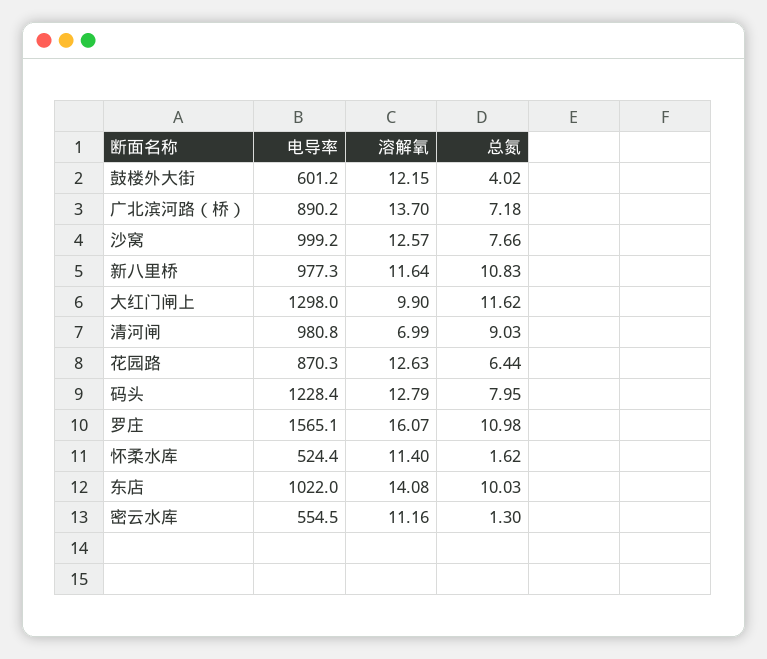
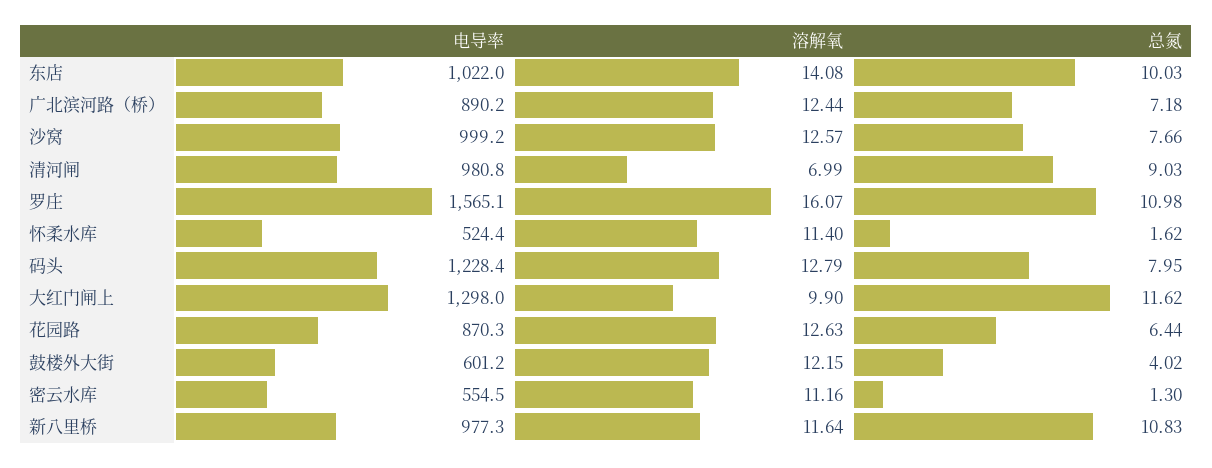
  {
    "电导率": {
      "鼓楼外大街": 601.2,
      "广北滨河路（桥）": 890.2,
      "沙窝": 999.2,
      "新八里桥": 977.3,
      "大红门闸上": 1298,
      "清河闸": 980.8,
      "花园路": 870.3,
      "码头": 1228.4,
      "罗庄": 1565.1,
      "怀柔水库": 524.4,
      "东店": 1022,
      "密云水库": 554.5
    },
    "溶解氧": {
      "鼓楼外大街": 12.15,
-     "广北滨河路（桥）": 13.7,
+     "广北滨河路（桥）": 12.44,
      "沙窝": 12.57,
      "新八里桥": 11.64,
      "大红门闸上": 9.9,
      "清河闸": 6.99,
      "花园路": 12.63,
      "码头": 12.79,
      "罗庄": 16.07,
      "怀柔水库": 11.4,
      "东店": 14.08,
      "密云水库": 11.16
    },
    "总氮": {
      "鼓楼外大街": 4.02,
      "广北滨河路（桥）": 7.18,
      "沙窝": 7.66,
      "新八里桥": 10.83,
      "大红门闸上": 11.62,
      "清河闸": 9.03,
      "花园路": 6.44,
      "码头": 7.95,
      "罗庄": 10.98,
      "怀柔水库": 1.62,
      "东店": 10.03,
      "密云水库": 1.3
    }
  }

